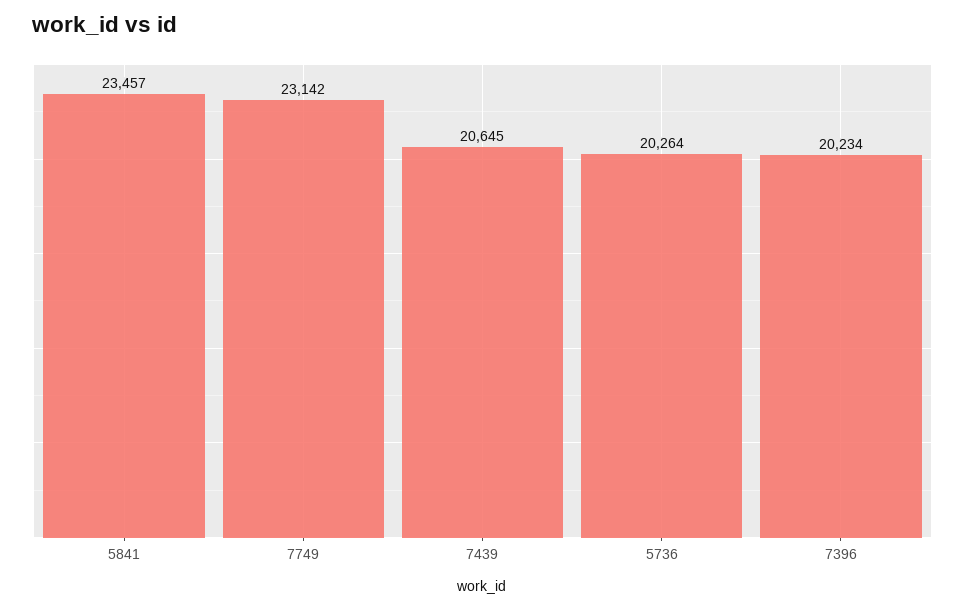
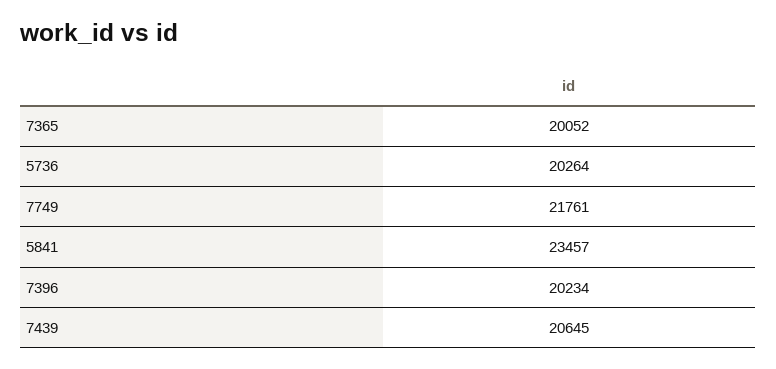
  {
    "5841": 23457,
-   "7749": 23142,
+   "7749": 21761,
    "7439": 20645,
    "5736": 20264,
-   "7396": 20234
+   "7396": 20234,
+   "7365": 20052
  }

